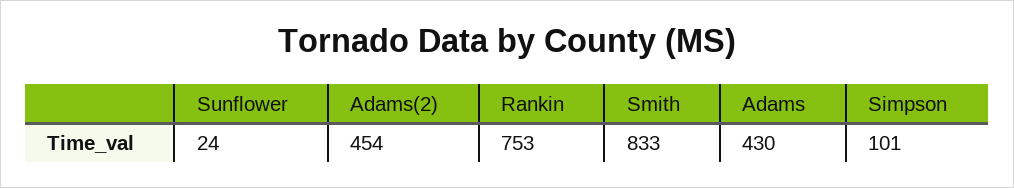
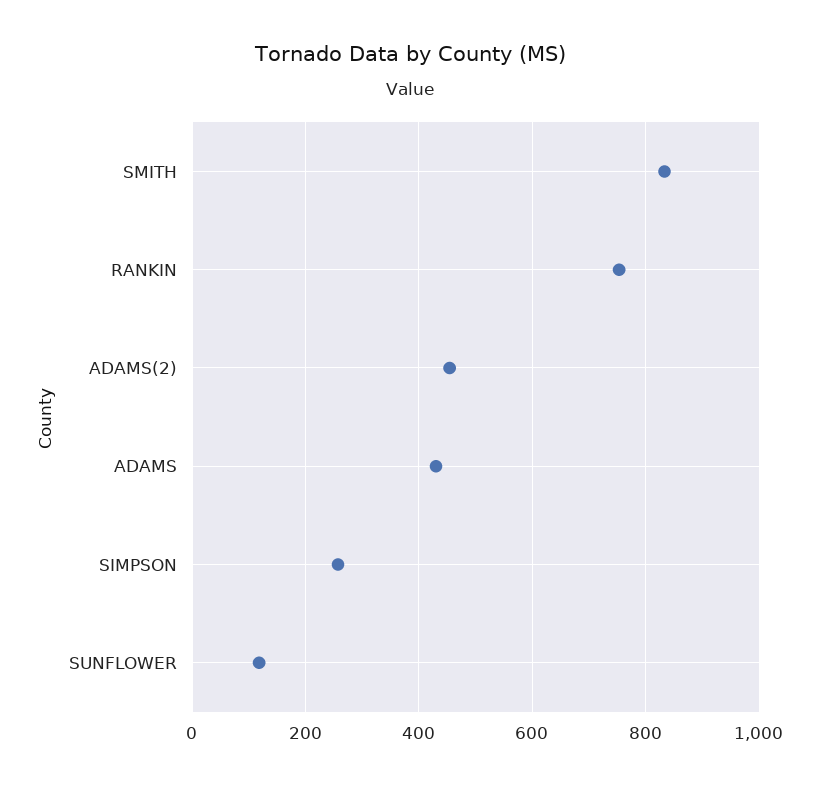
  {
-   "Sunflower": 24,
+   "Sunflower": 120,
    "Adams(2)": 454,
    "Rankin": 753,
    "Smith": 833,
    "Adams": 430,
-   "Simpson": 101
+   "Simpson": 260
  }

